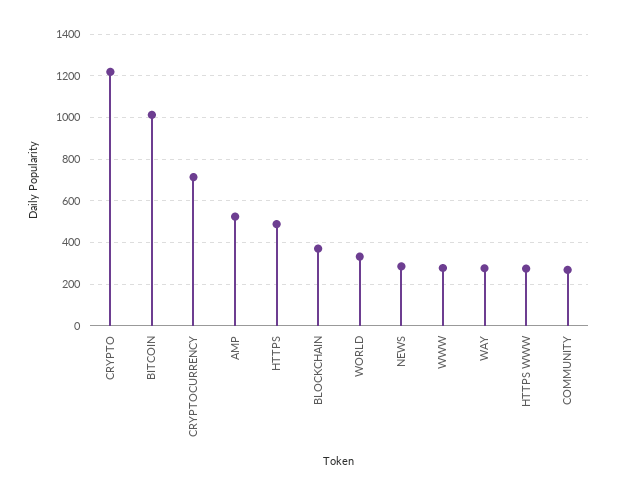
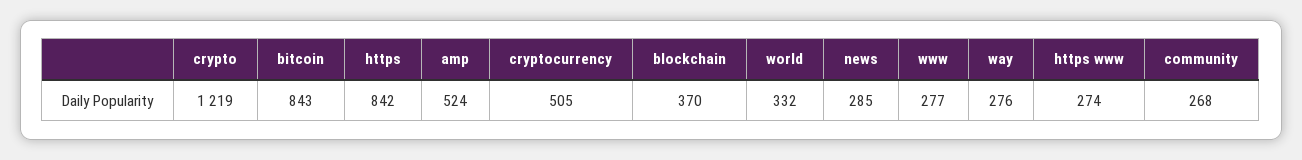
  {
    "CRYPTO": 1219,
-   "BITCOIN": 1000,
+   "BITCOIN": 843,
-   "CRYPTOCURRENCY": 700,
+   "CRYPTOCURRENCY": 505,
    "AMP": 524,
-   "HTTPS": 500,
+   "HTTPS": 842,
    "BLOCKCHAIN": 370,
    "WORLD": 332,
    "NEWS": 285,
    "WWW": 277,
    "WAY": 276,
    "HTTPS WWW": 274,
    "COMMUNITY": 268
  }

